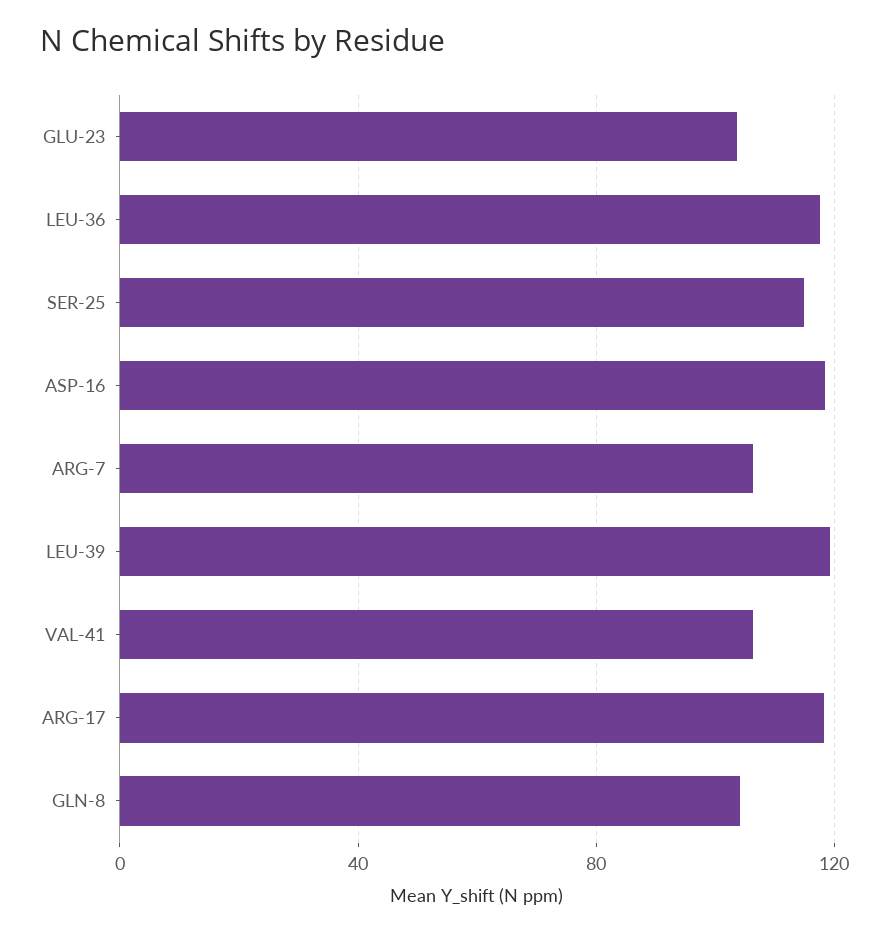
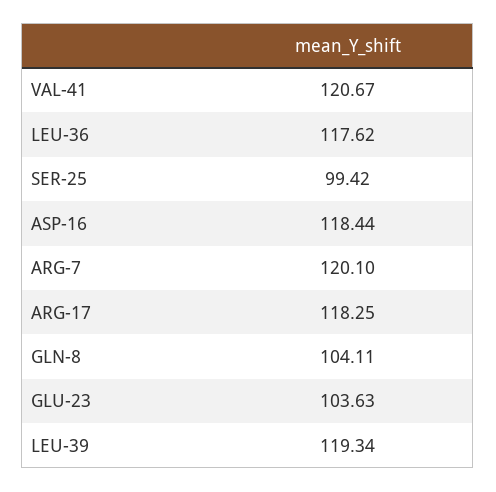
  {
    "GLU-23": 103.63,
    "LEU-36": 117.62,
-   "SER-25": 115,
+   "SER-25": 99.42,
    "ASP-16": 118.44,
-   "ARG-7": 105,
+   "ARG-7": 120.1,
    "LEU-39": 119.34,
-   "VAL-41": 105,
+   "VAL-41": 120.67,
    "ARG-17": 118.25,
    "GLN-8": 104.11
  }

